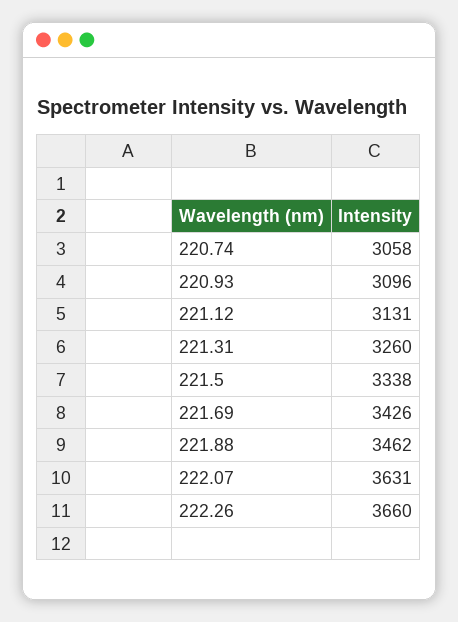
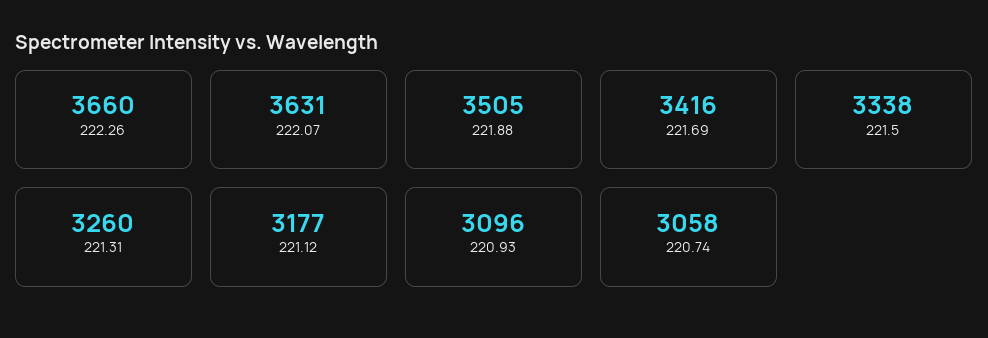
  {
    "220.74": 3058,
    "220.93": 3096,
-   "221.12": 3131,
+   "221.12": 3177,
    "221.31": 3260,
    "221.5": 3338,
-   "221.69": 3426,
+   "221.69": 3416,
-   "221.88": 3462,
+   "221.88": 3505,
    "222.07": 3631,
    "222.26": 3660
  }

